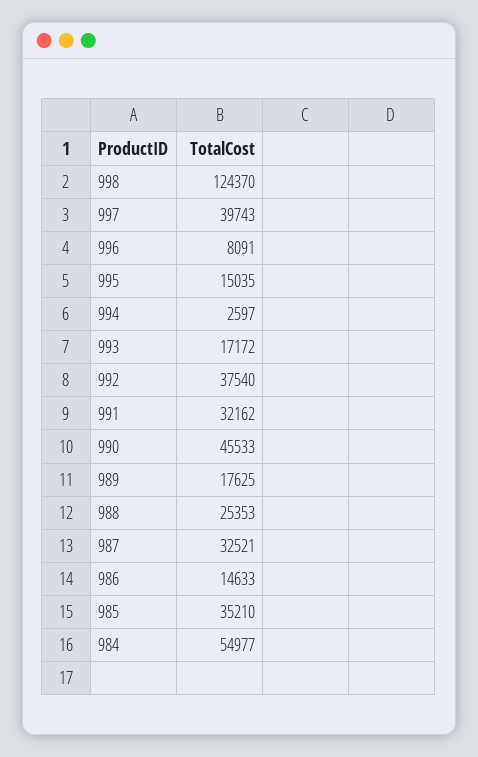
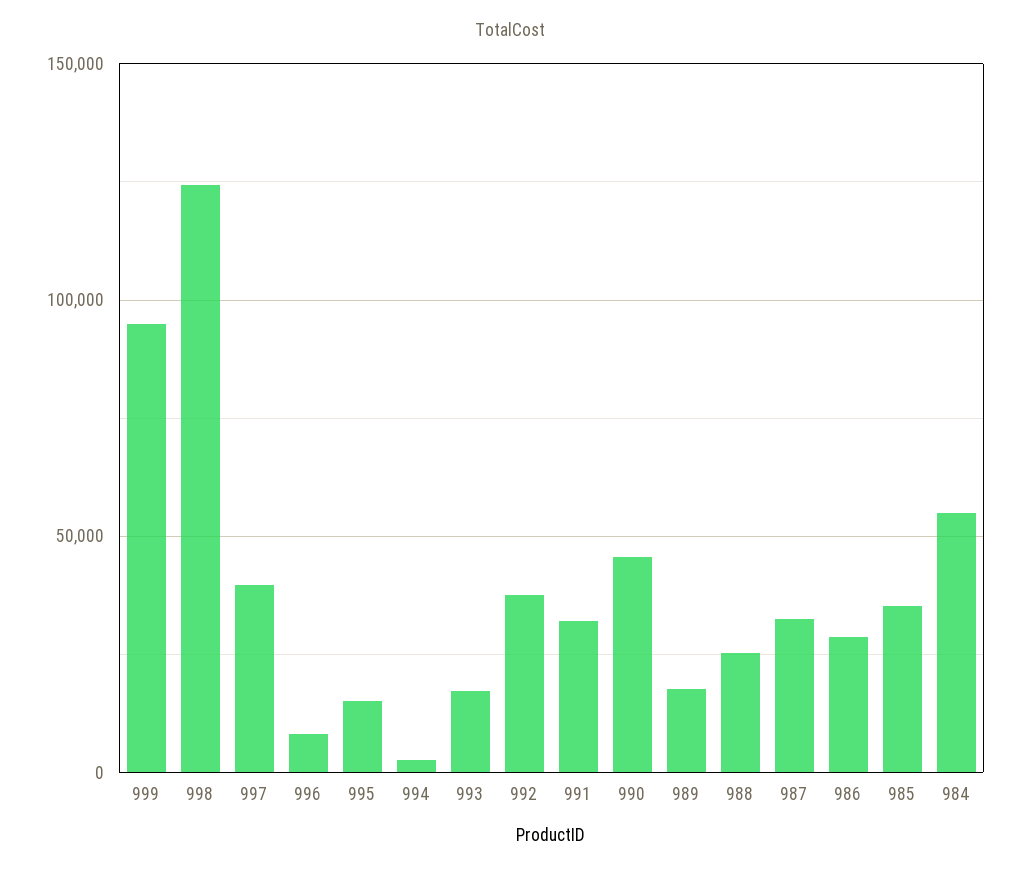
  {
    "998": 124370,
    "997": 39743,
    "996": 8091,
    "995": 15035,
    "994": 2597,
    "993": 17172,
    "992": 37540,
    "991": 32162,
    "990": 45533,
    "989": 17625,
    "988": 25353,
    "987": 32521,
-   "986": 14633,
+   "986": 30000,
    "985": 35210,
-   "984": 54977
+   "984": 54977,
+   "999": 95000
  }

